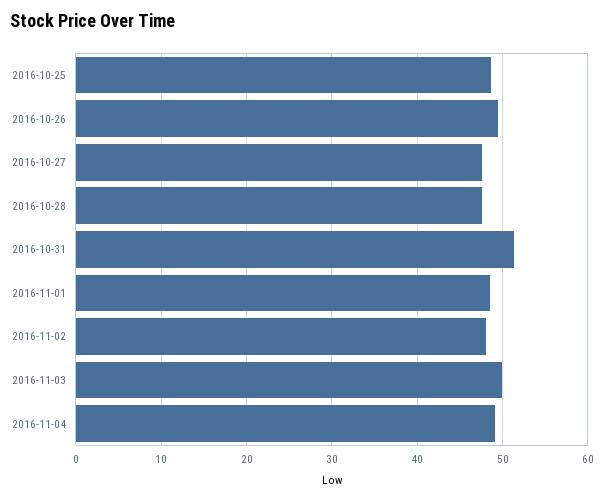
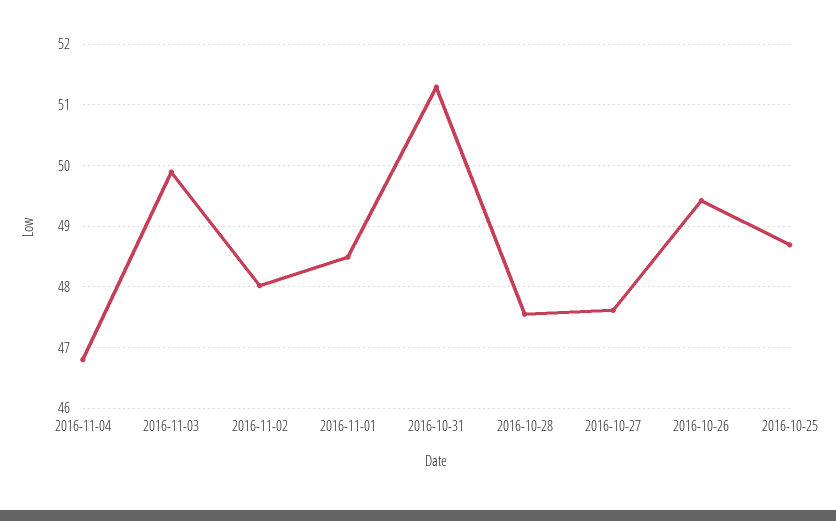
  {
    "2016-10-25": 48.7,
    "2016-10-26": 49.4,
    "2016-10-27": 47.6,
    "2016-10-28": 47.6,
    "2016-10-31": 51.3,
    "2016-11-01": 48.5,
    "2016-11-02": 48,
    "2016-11-03": 49.9,
-   "2016-11-04": 49
+   "2016-11-04": 46.8
  }

